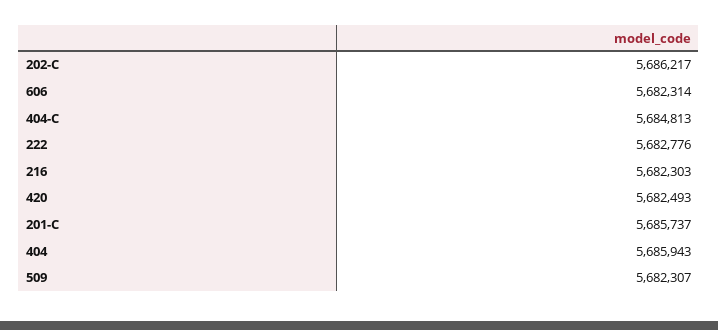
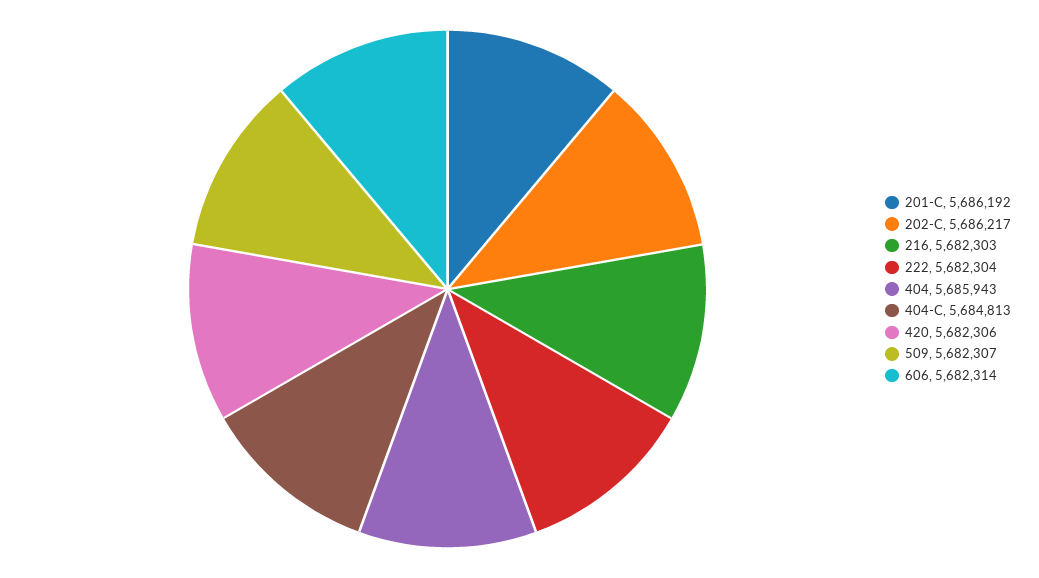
  {
    "202-C": 5686217,
    "606": 5682314,
    "404-C": 5684813,
-   "222": 5682776,
+   "222": 5682304,
    "216": 5682303,
-   "420": 5682493,
+   "420": 5682306,
-   "201-C": 5685737,
+   "201-C": 5686192,
    "404": 5685943,
    "509": 5682307
  }

